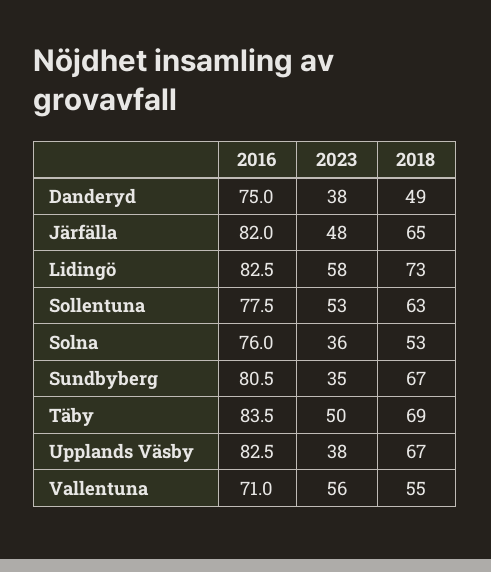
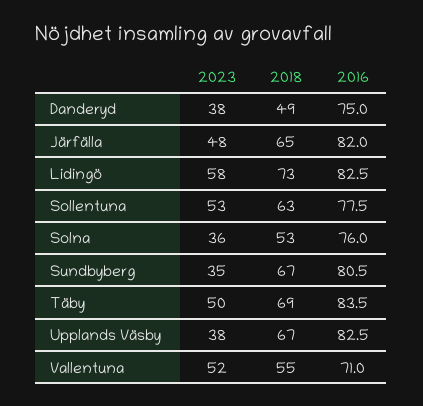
  {
    "2016": {
      "Danderyd": 75,
      "Järfälla": 82,
      "Lidingö": 82.5,
      "Sollentuna": 77.5,
      "Solna": 76,
      "Sundbyberg": 80.5,
      "Täby": 83.5,
      "Upplands Väsby": 82.5,
      "Vallentuna": 71
    },
    "2023": {
      "Danderyd": 38,
      "Järfälla": 48,
      "Lidingö": 58,
      "Sollentuna": 53,
      "Solna": 36,
      "Sundbyberg": 35,
      "Täby": 50,
      "Upplands Väsby": 38,
-     "Vallentuna": 56
+     "Vallentuna": 52
    },
    "2018": {
      "Danderyd": 49,
      "Järfälla": 65,
      "Lidingö": 73,
      "Sollentuna": 63,
      "Solna": 53,
      "Sundbyberg": 67,
      "Täby": 69,
      "Upplands Väsby": 67,
      "Vallentuna": 55
    }
  }

